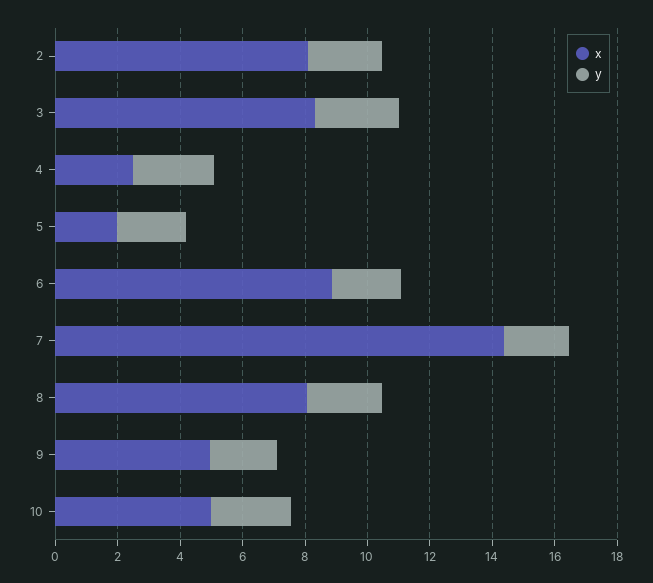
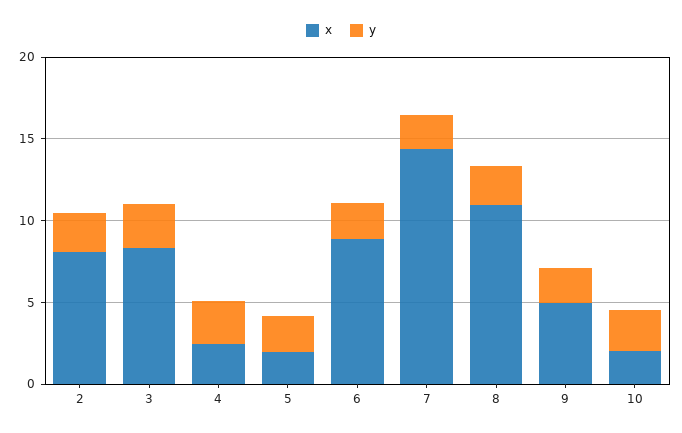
  {
    "x": {
      "2": 8,
      "3": 8.5,
      "4": 2.5,
      "5": 2,
      "6": 9,
      "7": 14.5,
-     "8": 8,
+     "8": 11,
      "9": 5,
-     "10": 5
+     "10": 2
    },
    "y": {
      "2": 2.5,
      "3": 2.5,
      "4": 2.5,
      "5": 2,
      "6": 2,
      "7": 2,
      "8": 2.5,
      "9": 2,
      "10": 2.5
    }
  }

